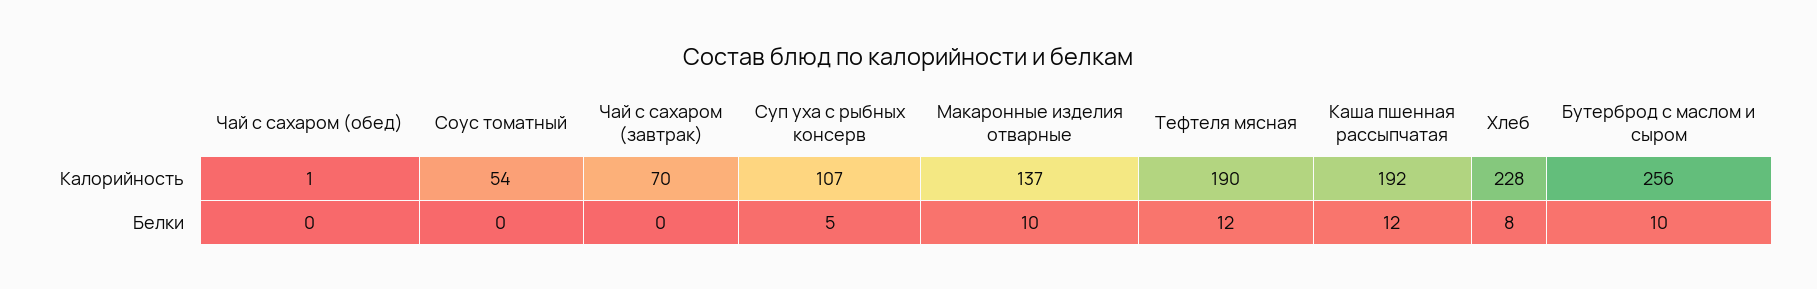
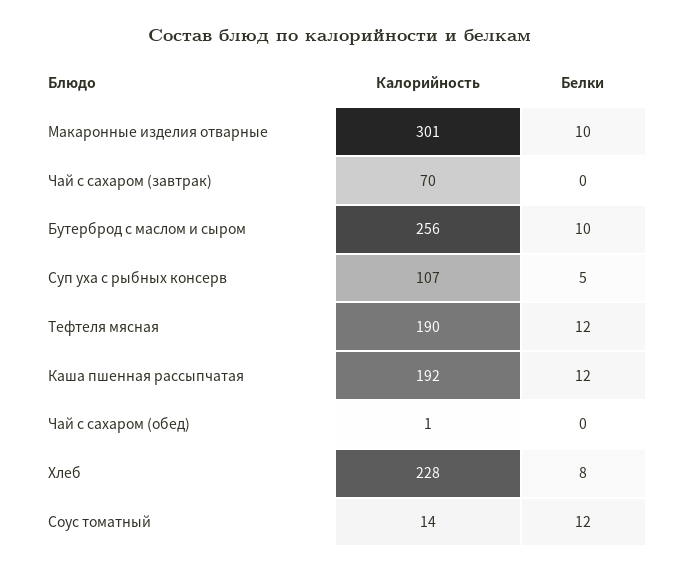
  {
    "Чай с сахаром (обед)": {
      "Калорийность": 1,
      "Белки": 0
    },
    "Соус томатный": {
-     "Калорийность": 54,
+     "Калорийность": 14,
-     "Белки": 0
+     "Белки": 12
    },
    "Чай с сахаром (завтрак)": {
      "Калорийность": 70,
      "Белки": 0
    },
    "Суп уха с рыбных консерв": {
      "Калорийность": 107,
      "Белки": 5
    },
    "Макаронные изделия отварные": {
-     "Калорийность": 137,
+     "Калорийность": 301,
      "Белки": 10
    },
    "Тефтеля мясная": {
      "Калорийность": 190,
      "Белки": 12
    },
    "Каша пшенная рассыпчатая": {
      "Калорийность": 192,
      "Белки": 12
    },
    "Хлеб": {
      "Калорийность": 228,
      "Белки": 8
    },
    "Бутерброд с маслом и сыром": {
      "Калорийность": 256,
      "Белки": 10
    }
  }

